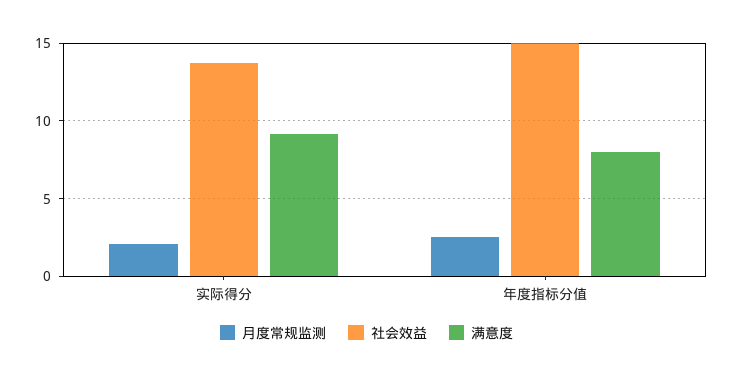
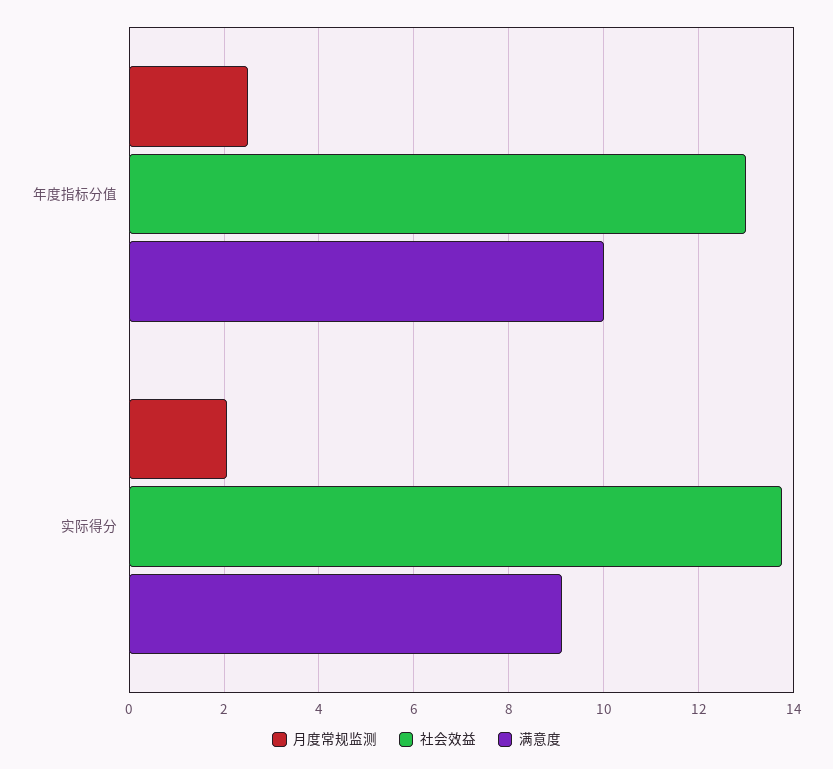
  {
    "月度常规监测": {
      "实际得分": 2,
      "年度指标分值": 2.6
    },
    "社会效益": {
      "实际得分": 13.8,
-     "年度指标分值": 15
+     "年度指标分值": 13
    },
    "满意度": {
      "实际得分": 9.2,
-     "年度指标分值": 8
+     "年度指标分值": 10
    }
  }

